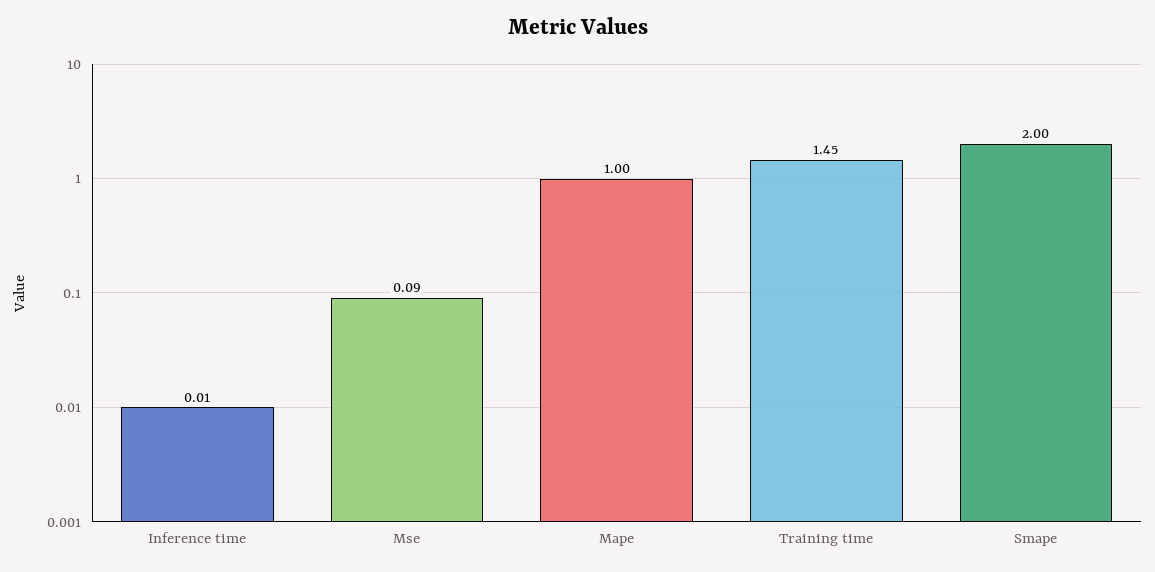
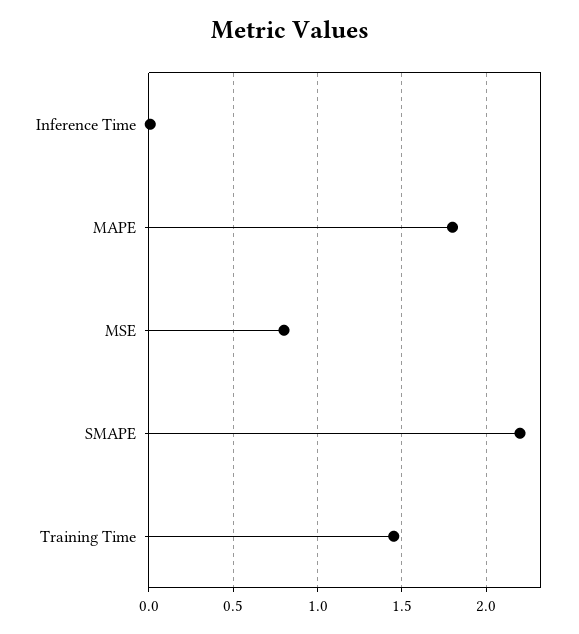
  {
    "Inference time": 0.01,
-   "Mse": 0.09,
+   "Mse": 0.8,
-   "Mape": 1,
+   "Mape": 1.8,
    "Training time": 1.45,
-   "Smape": 2
+   "Smape": 2.2
  }

